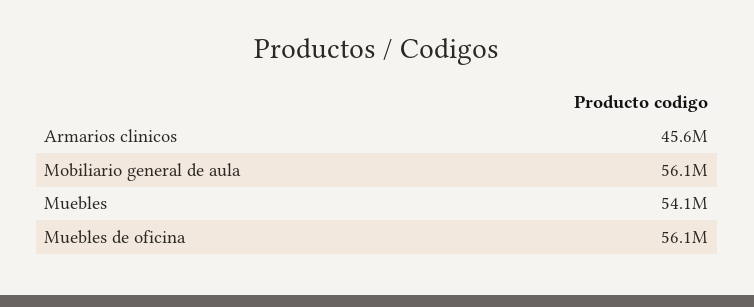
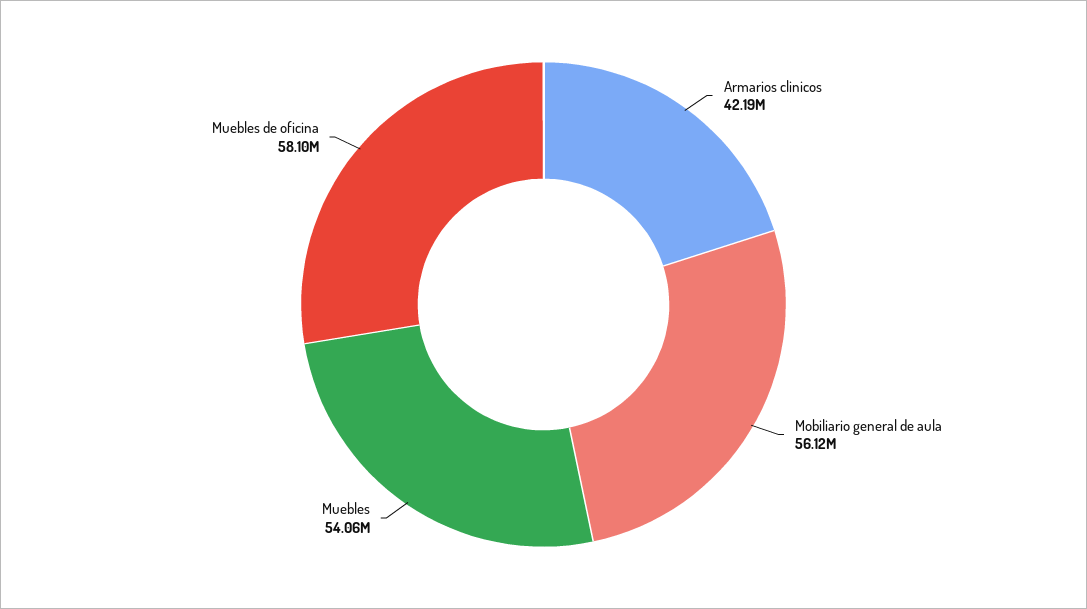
  {
-   "Armarios clinicos": 45600000,
+   "Armarios clinicos": 42190000,
    "Mobiliario general de aula": 56120000,
    "Muebles": 54060000,
-   "Muebles de oficina": 56100000
+   "Muebles de oficina": 58100000
  }

